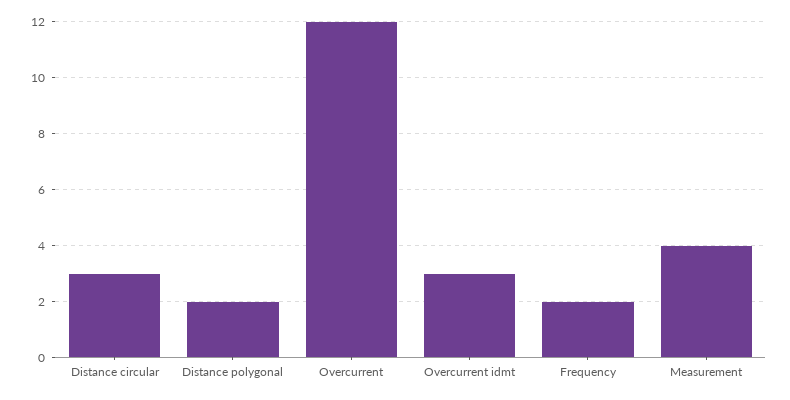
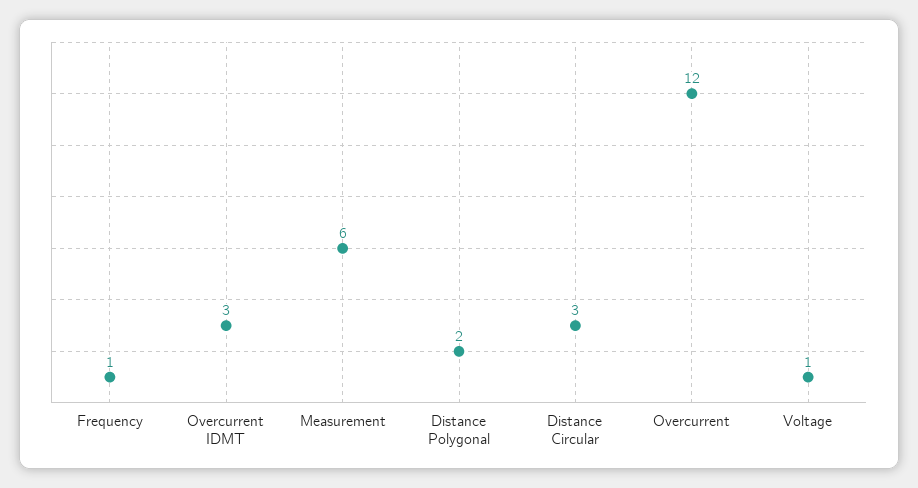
  {
    "Distance circular": 3,
    "Distance polygonal": 2,
    "Overcurrent": 12,
    "Overcurrent idmt": 3,
-   "Frequency": 2,
+   "Frequency": 1,
-   "Measurement": 4
+   "Measurement": 6,
+   "Voltage": 1
  }

